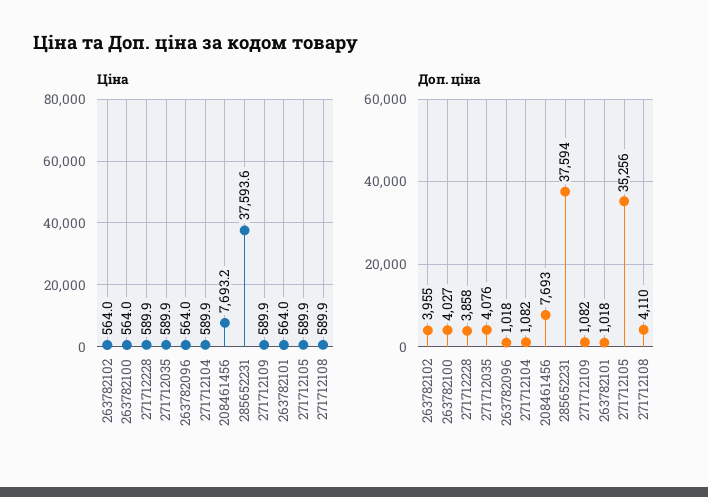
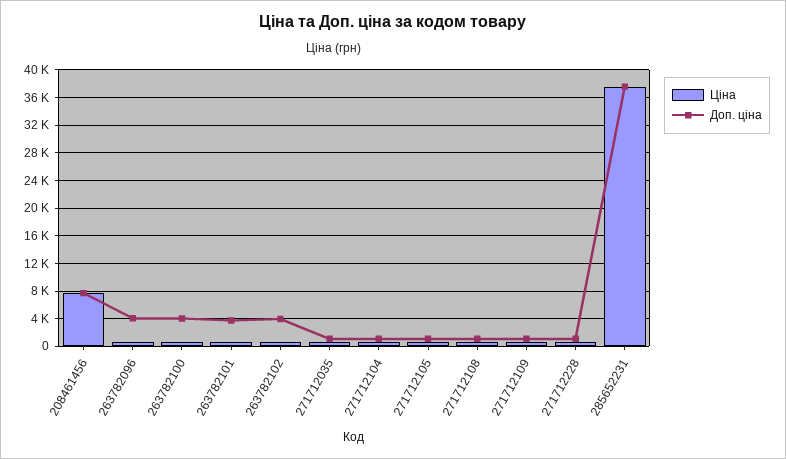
  {
    "Ціна": {
      "263782102": 564,
      "263782100": 564,
      "271712228": 589.9,
      "271712035": 589.9,
      "263782096": 564,
      "271712104": 589.9,
      "208461456": 7693.2,
      "285652231": 37593.6,
      "271712109": 589.9,
      "263782101": 564,
      "271712105": 589.9,
      "271712108": 589.9
    },
    "Доп. ціна": {
      "263782102": 3955,
      "263782100": 4027,
-     "271712228": 3858,
+     "271712228": 1000,
-     "271712035": 4076,
+     "271712035": 1000,
-     "263782096": 1018,
+     "263782096": 4000,
      "271712104": 1082,
      "208461456": 7693,
      "285652231": 37594,
      "271712109": 1082,
-     "263782101": 1018,
+     "263782101": 4000,
-     "271712105": 35256,
+     "271712105": 1000,
-     "271712108": 4110
+     "271712108": 1000
    }
  }

